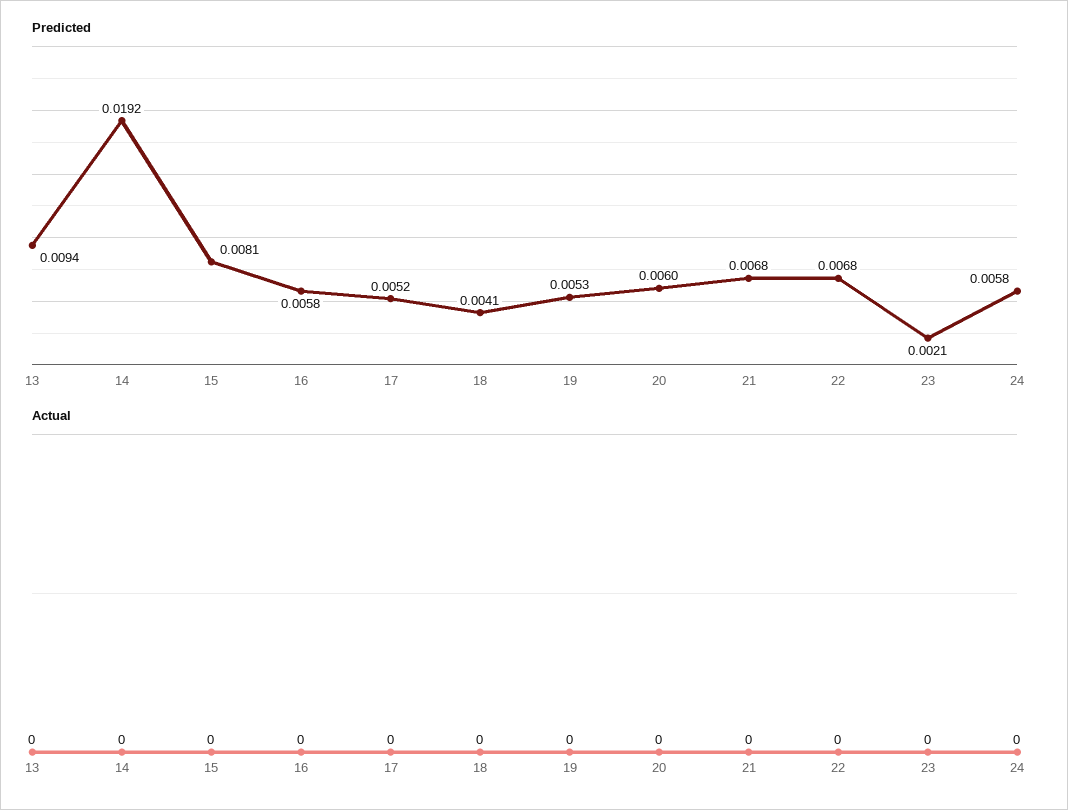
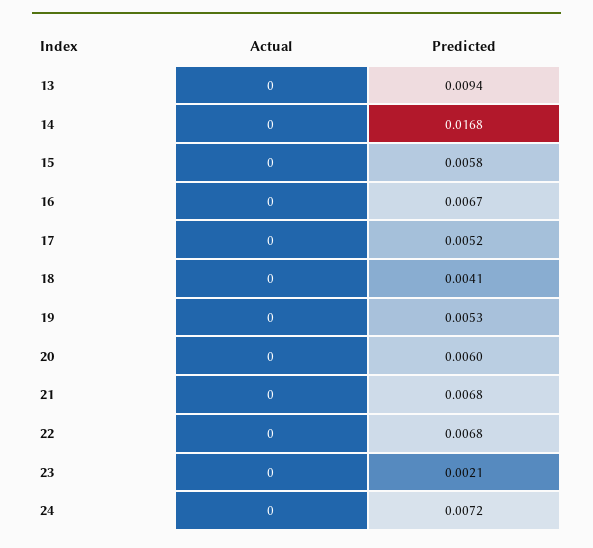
  {
    "Predicted": {
      "13": 0.0094,
-     "14": 0.0192,
+     "14": 0.0168,
-     "15": 0.0081,
+     "15": 0.0058,
-     "16": 0.0058,
+     "16": 0.0067,
      "17": 0.0052,
      "18": 0.0041,
      "19": 0.0053,
      "20": 0.006,
      "21": 0.0068,
      "22": 0.0068,
      "23": 0.0021,
-     "24": 0.0058
+     "24": 0.0072
    },
    "Actual": {
      "13": 0,
      "14": 0,
      "15": 0,
      "16": 0,
      "17": 0,
      "18": 0,
      "19": 0,
      "20": 0,
      "21": 0,
      "22": 0,
      "23": 0,
      "24": 0
    }
  }

